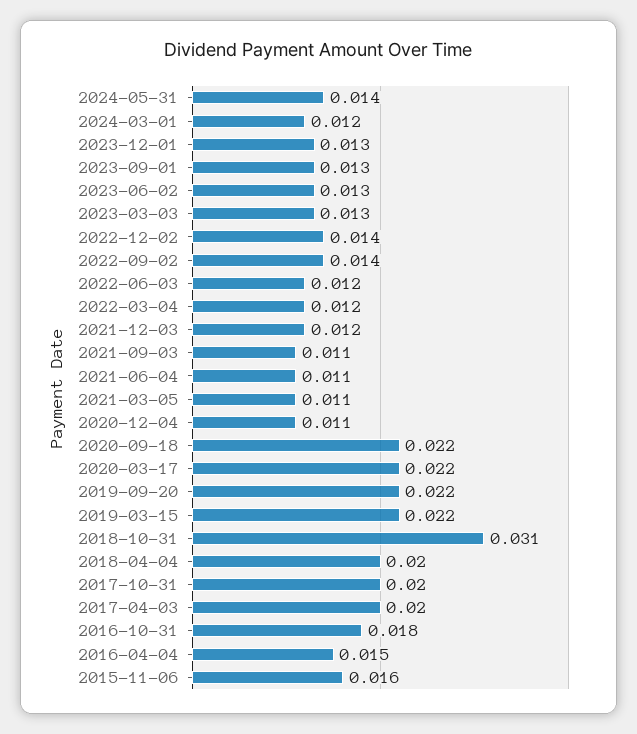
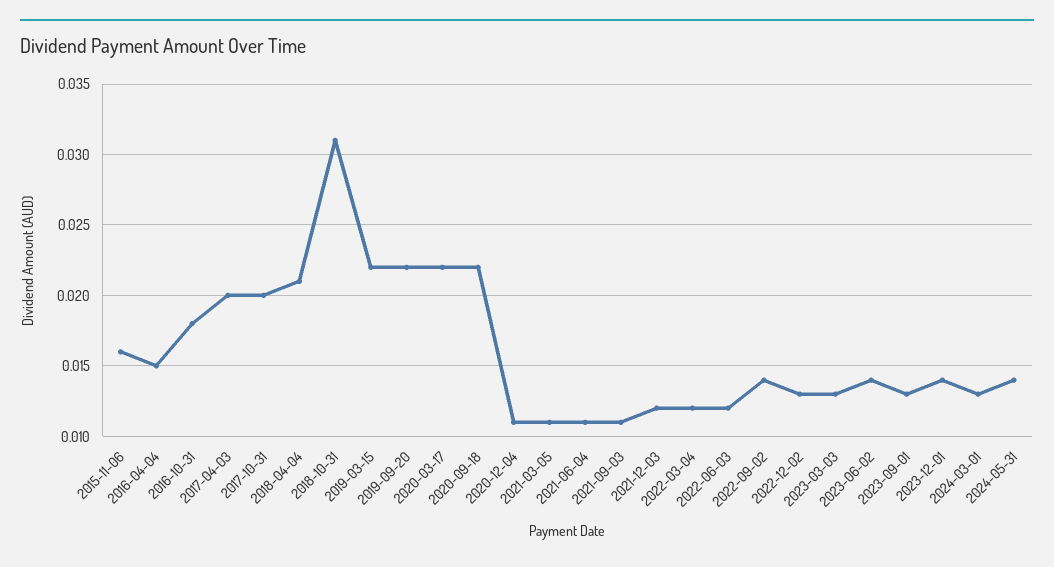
  {
    "2024-05-31": 0.014,
-   "2024-03-01": 0.012,
+   "2024-03-01": 0.013,
-   "2023-12-01": 0.013,
+   "2023-12-01": 0.014,
    "2023-09-01": 0.013,
-   "2023-06-02": 0.013,
+   "2023-06-02": 0.014,
    "2023-03-03": 0.013,
-   "2022-12-02": 0.014,
+   "2022-12-02": 0.013,
    "2022-09-02": 0.014,
    "2022-06-03": 0.012,
    "2022-03-04": 0.012,
    "2021-12-03": 0.012,
    "2021-09-03": 0.011,
    "2021-06-04": 0.011,
    "2021-03-05": 0.011,
    "2020-12-04": 0.011,
    "2020-09-18": 0.022,
    "2020-03-17": 0.022,
    "2019-09-20": 0.022,
    "2019-03-15": 0.022,
    "2018-10-31": 0.031,
-   "2018-04-04": 0.02,
+   "2018-04-04": 0.021,
    "2017-10-31": 0.02,
    "2017-04-03": 0.02,
    "2016-10-31": 0.018,
    "2016-04-04": 0.015,
    "2015-11-06": 0.016
  }

